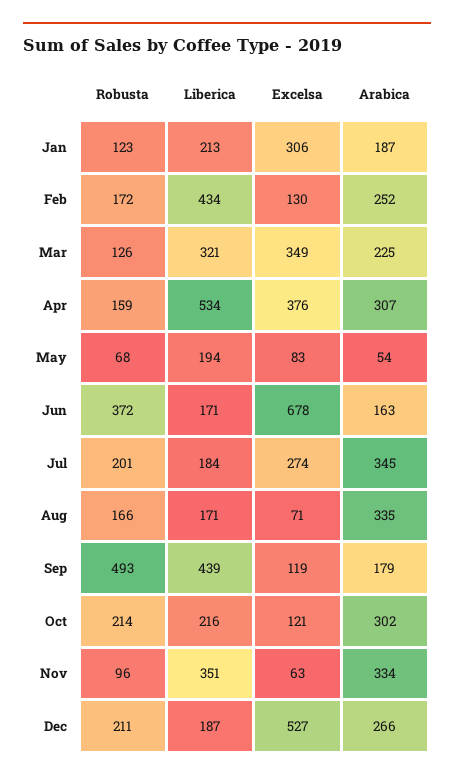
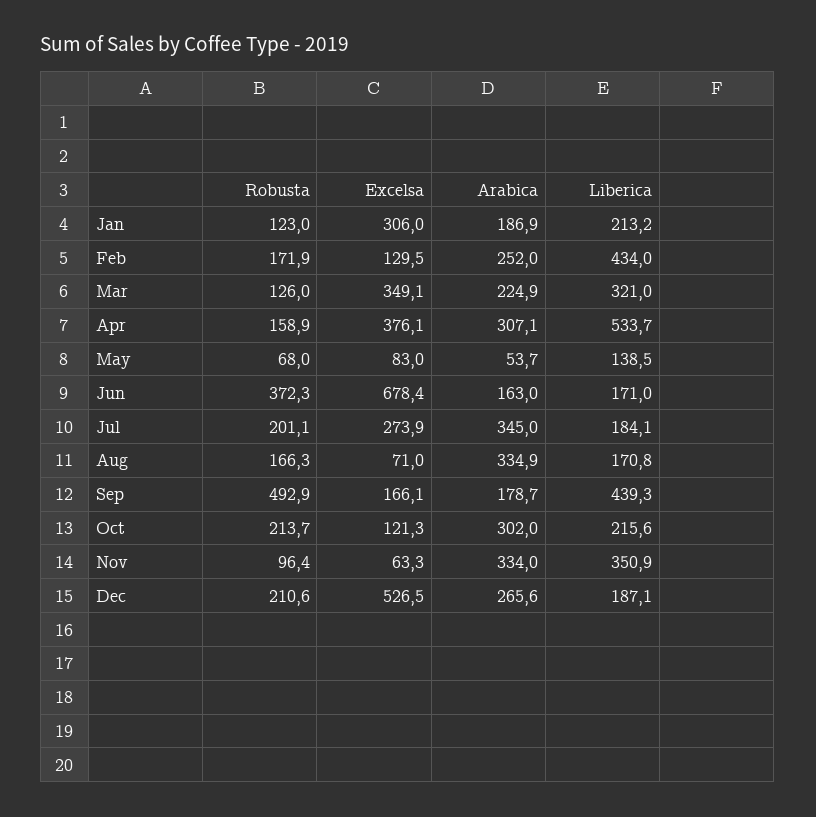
  {
    "Robusta": {
      "Jan": 123,
      "Feb": 171.9,
      "Mar": 126,
      "Apr": 158.9,
      "May": 68,
      "Jun": 372.3,
      "Jul": 201.1,
      "Aug": 166.3,
      "Sep": 492.9,
      "Oct": 213.7,
      "Nov": 96.4,
      "Dec": 210.6
    },
    "Liberica": {
      "Jan": 213.2,
      "Feb": 434,
      "Mar": 321,
      "Apr": 533.7,
-     "May": 194,
+     "May": 138.5,
      "Jun": 171,
      "Jul": 184.1,
      "Aug": 170.8,
      "Sep": 439.3,
      "Oct": 215.6,
      "Nov": 350.9,
      "Dec": 187.1
    },
    "Excelsa": {
      "Jan": 306,
      "Feb": 129.5,
      "Mar": 349.1,
      "Apr": 376.1,
      "May": 83,
      "Jun": 678.4,
      "Jul": 273.9,
      "Aug": 71,
-     "Sep": 119,
+     "Sep": 166.1,
      "Oct": 121.3,
      "Nov": 63.3,
      "Dec": 526.5
    },
    "Arabica": {
      "Jan": 186.9,
      "Feb": 252,
      "Mar": 224.9,
      "Apr": 307.1,
      "May": 53.7,
      "Jun": 163,
      "Jul": 345,
      "Aug": 334.9,
      "Sep": 178.7,
      "Oct": 302,
      "Nov": 334,
      "Dec": 265.6
    }
  }

